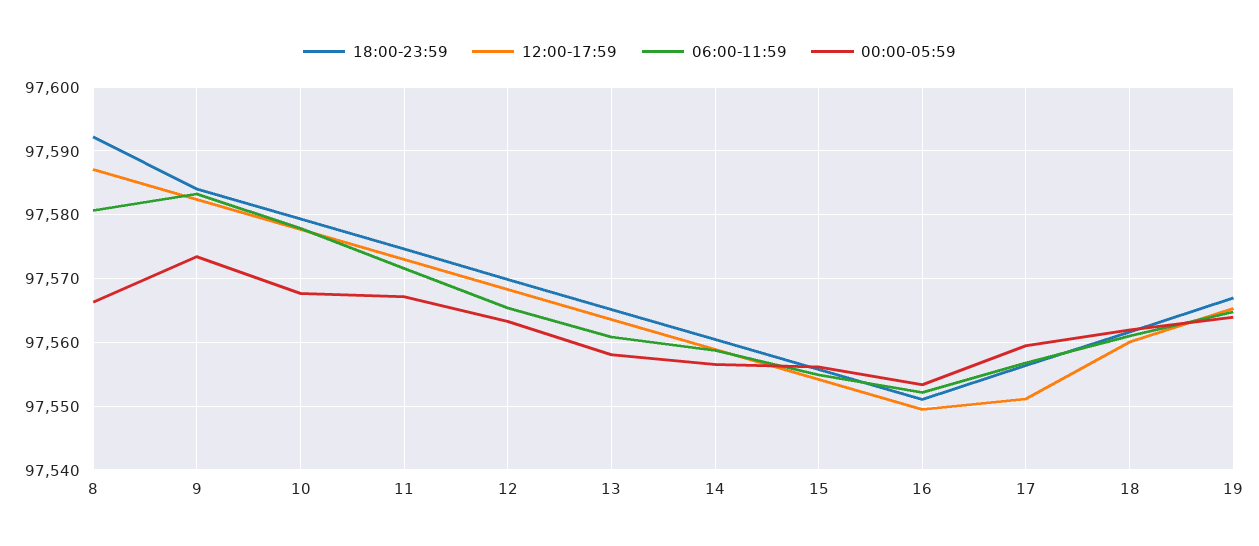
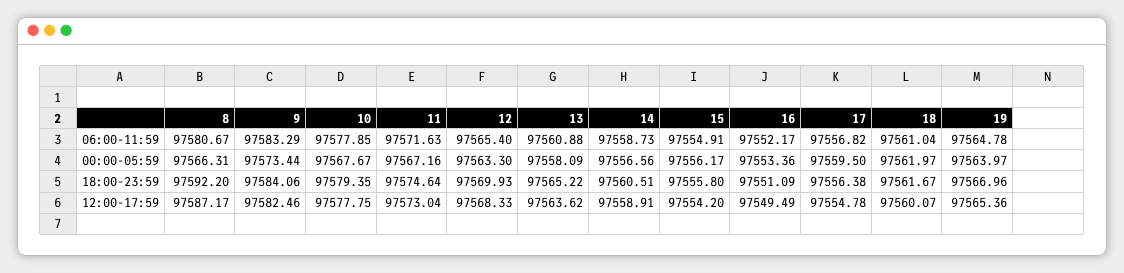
  {
    "18:00-23:59": {
      "8": 97592.2,
      "9": 97584.06,
      "10": 97579.35,
      "11": 97574.64,
      "12": 97569.93,
      "13": 97565.22,
      "14": 97560.51,
      "15": 97555.8,
      "16": 97551.09,
      "17": 97556.38,
      "18": 97561.67,
      "19": 97566.96
    },
    "12:00-17:59": {
      "8": 97587.17,
      "9": 97582.46,
      "10": 97577.75,
      "11": 97573.04,
      "12": 97568.33,
      "13": 97563.62,
      "14": 97558.91,
      "15": 97554.2,
      "16": 97549.49,
-     "17": 97551,
+     "17": 97554.78,
      "18": 97560.07,
      "19": 97565.36
    },
    "06:00-11:59": {
      "8": 97580.67,
      "9": 97583.29,
      "10": 97577.85,
      "11": 97571.63,
      "12": 97565.4,
      "13": 97560.88,
      "14": 97558.73,
      "15": 97554.91,
      "16": 97552.17,
      "17": 97556.82,
      "18": 97561.04,
      "19": 97564.78
    },
    "00:00-05:59": {
      "8": 97566.31,
      "9": 97573.44,
      "10": 97567.67,
      "11": 97567.16,
      "12": 97563.3,
      "13": 97558.09,
      "14": 97556.56,
      "15": 97556.17,
      "16": 97553.36,
      "17": 97559.5,
      "18": 97561.97,
      "19": 97563.97
    }
  }

